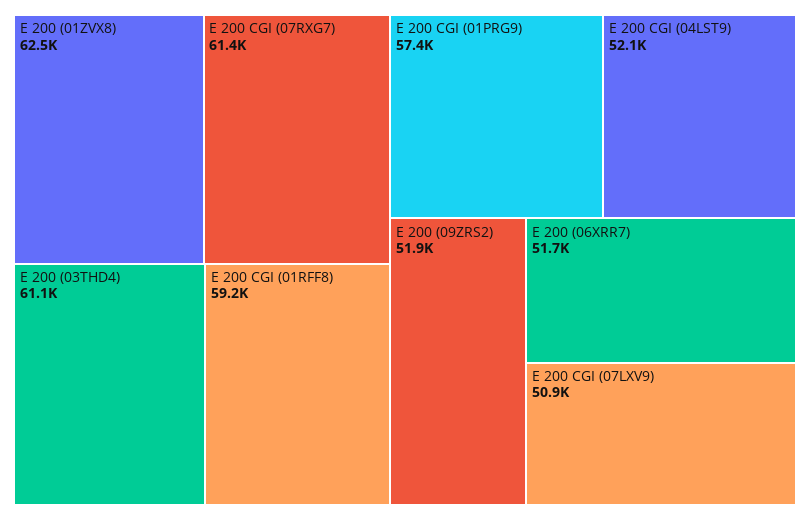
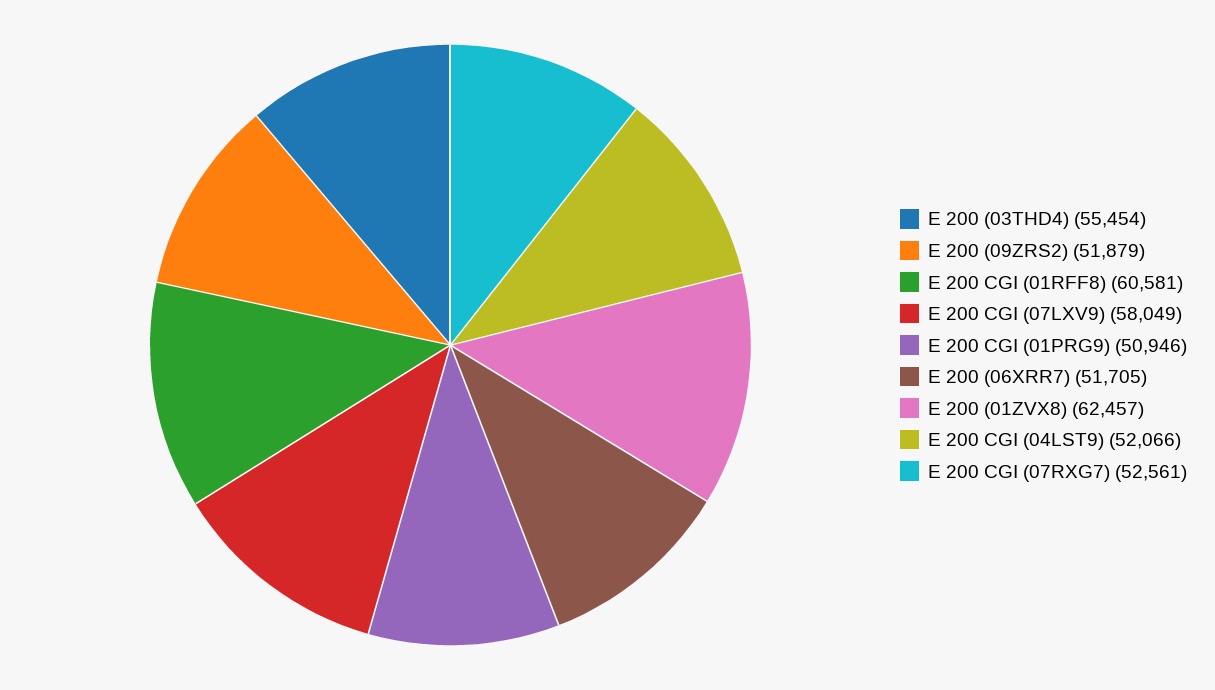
  {
    "E 200 (01ZVX8)": 62457,
-   "E 200 CGI (07RXG7)": 61400,
+   "E 200 CGI (07RXG7)": 52561,
-   "E 200 (03THD4)": 61100,
+   "E 200 (03THD4)": 55454,
-   "E 200 CGI (01RFF8)": 59200,
+   "E 200 CGI (01RFF8)": 60581,
-   "E 200 CGI (01PRG9)": 57400,
+   "E 200 CGI (01PRG9)": 50946,
    "E 200 CGI (04LST9)": 52066,
    "E 200 (09ZRS2)": 51879,
    "E 200 (06XRR7)": 51705,
-   "E 200 CGI (07LXV9)": 50900
+   "E 200 CGI (07LXV9)": 58049
  }

